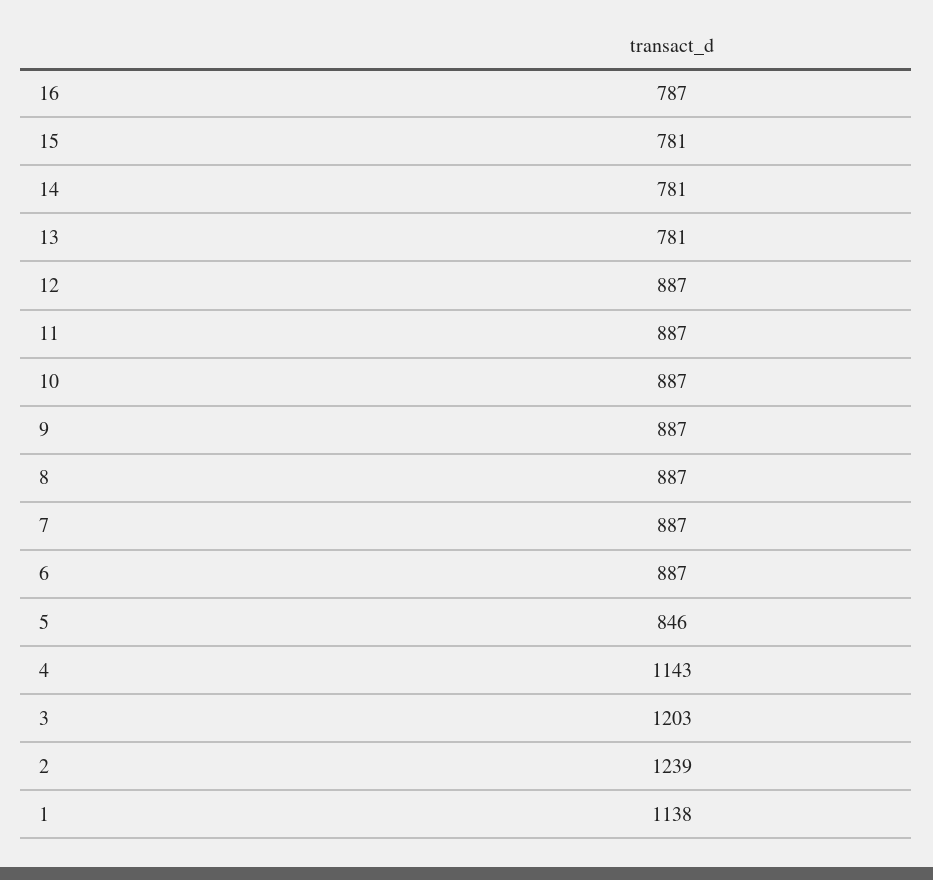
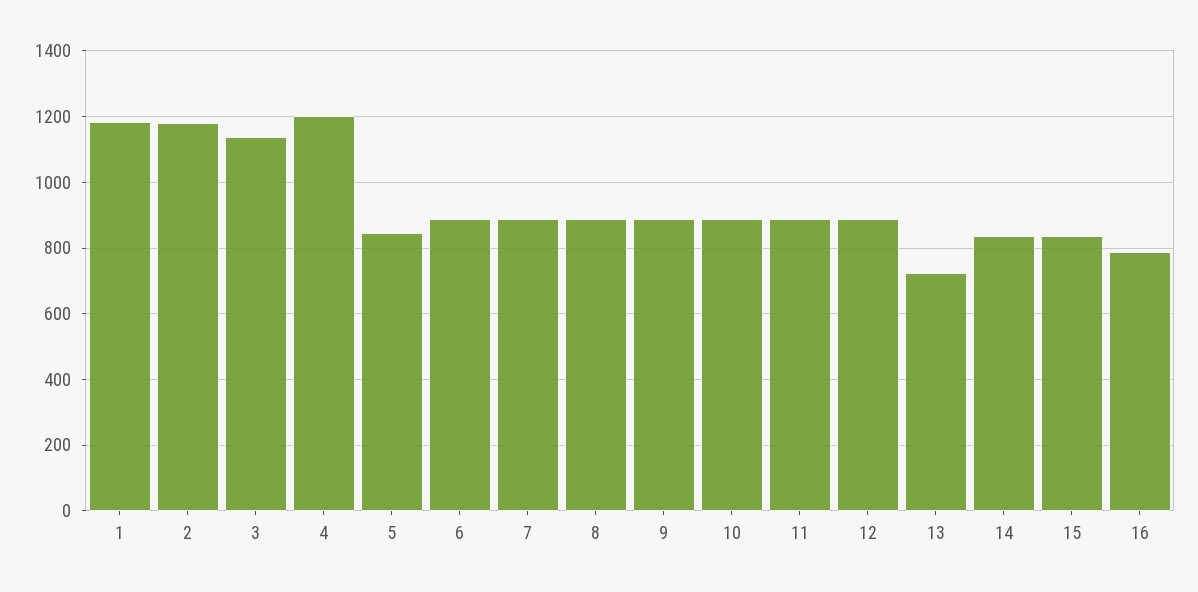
  {
    "16": 787,
-   "15": 781,
+   "15": 840,
-   "14": 781,
+   "14": 840,
-   "13": 781,
+   "13": 720,
    "12": 887,
    "11": 887,
    "10": 887,
    "9": 887,
    "8": 887,
    "7": 887,
    "6": 887,
    "5": 846,
-   "4": 1143,
+   "4": 1200,
-   "3": 1203,
+   "3": 1140,
-   "2": 1239,
+   "2": 1180,
-   "1": 1138
+   "1": 1180
  }

